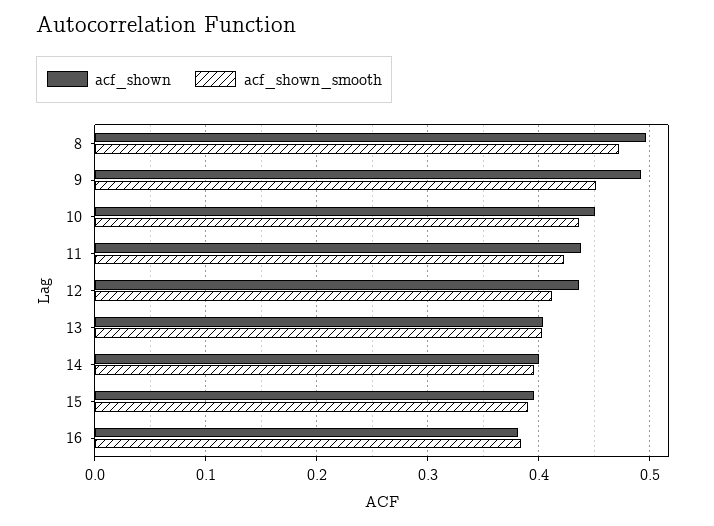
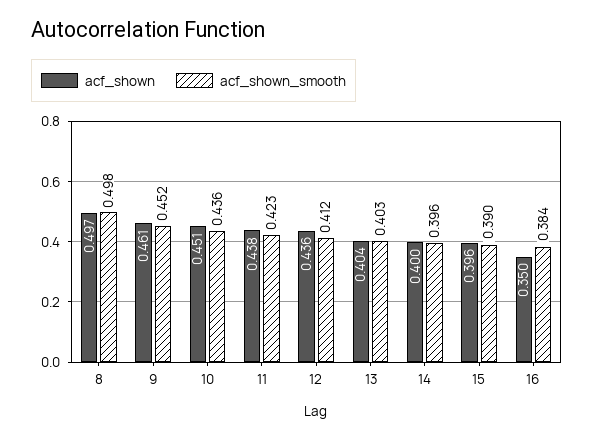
  {
    "acf_shown": {
      "8": 0.497,
-     "9": 0.49,
+     "9": 0.461,
      "10": 0.451,
      "11": 0.438,
      "12": 0.436,
      "13": 0.404,
      "14": 0.4,
      "15": 0.396,
-     "16": 0.38
+     "16": 0.35
    },
    "acf_shown_smooth": {
-     "8": 0.47,
+     "8": 0.498,
      "9": 0.452,
      "10": 0.436,
      "11": 0.423,
      "12": 0.412,
      "13": 0.403,
      "14": 0.396,
      "15": 0.39,
      "16": 0.384
    }
  }

